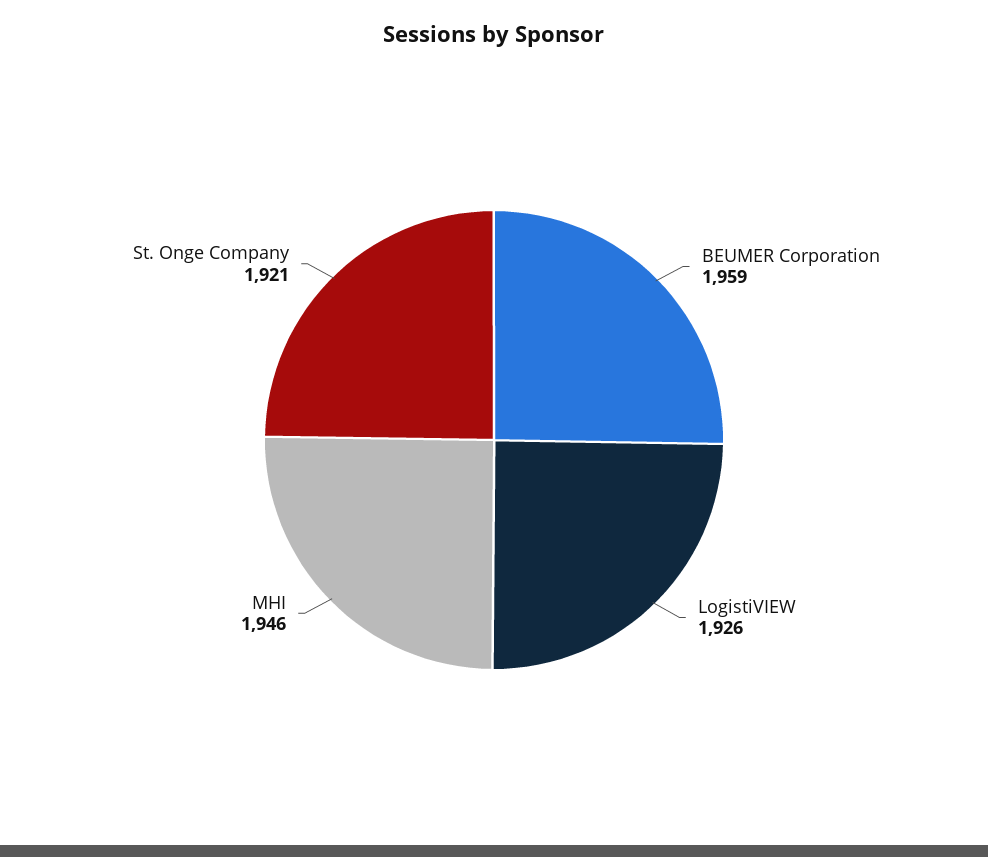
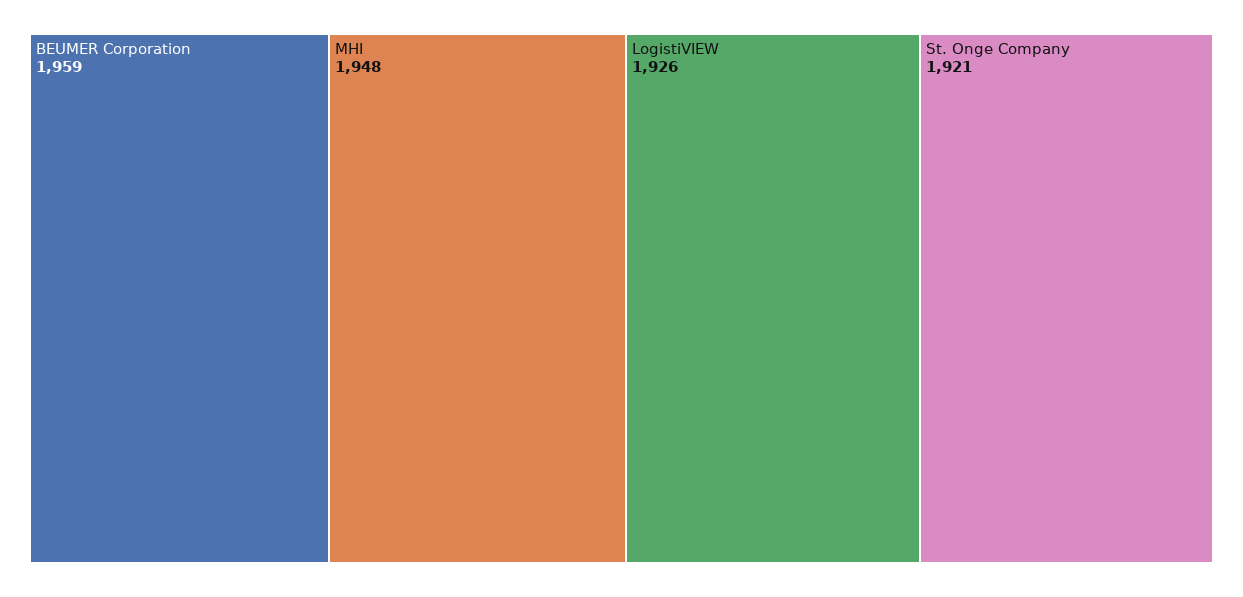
  {
    "BEUMER Corporation": 1959,
    "LogistiVIEW": 1926,
-   "MHI": 1946,
+   "MHI": 1948,
    "St. Onge Company": 1921
  }

